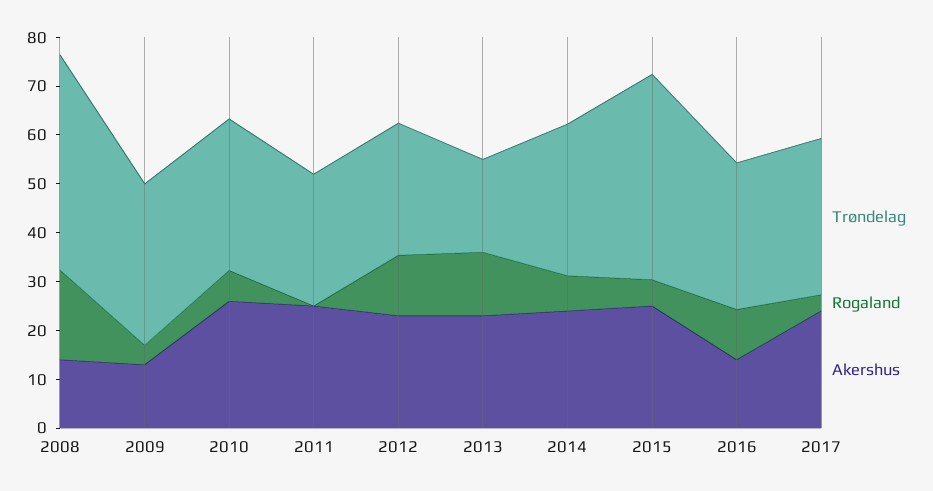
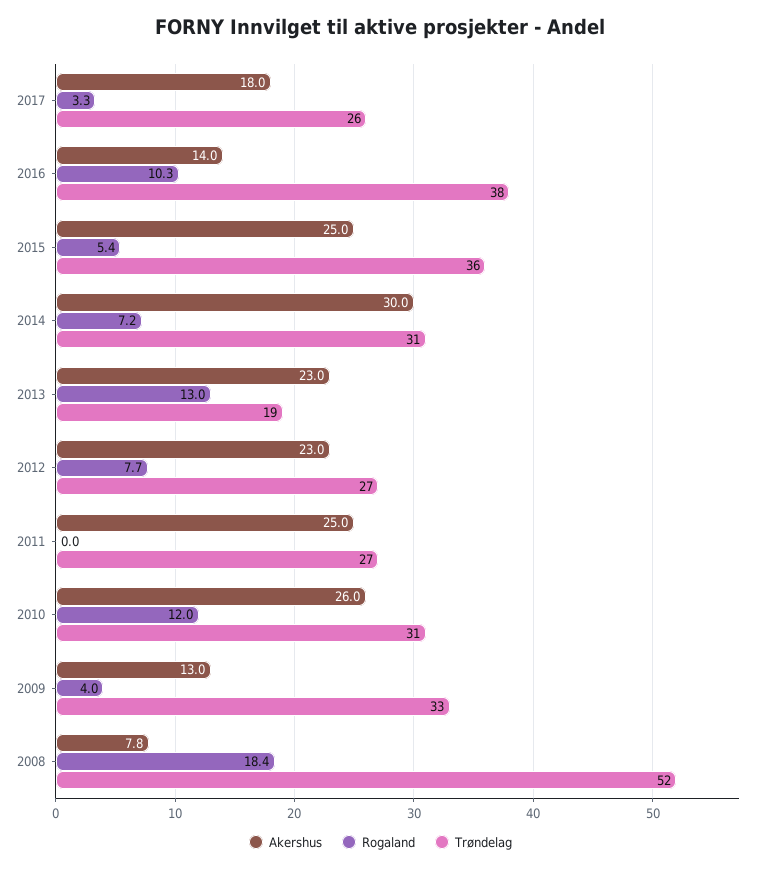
  {
    "Trøndelag": {
-     "2008": 44,
+     "2008": 52,
      "2009": 33,
      "2010": 31,
      "2011": 27,
      "2012": 27,
      "2013": 19,
      "2014": 31,
-     "2015": 42,
+     "2015": 36,
-     "2016": 30,
+     "2016": 38,
-     "2017": 32
+     "2017": 26
    },
    "Rogaland": {
      "2008": 18.4,
      "2009": 4,
-     "2010": 6,
+     "2010": 12,
      "2011": 0,
-     "2012": 12,
+     "2012": 7.7,
      "2013": 13,
      "2014": 7.2,
      "2015": 5.4,
      "2016": 10.3,
      "2017": 3.3
    },
    "Akershus": {
-     "2008": 14,
+     "2008": 7.8,
      "2009": 13,
      "2010": 26,
      "2011": 25,
      "2012": 23,
      "2013": 23,
-     "2014": 24,
+     "2014": 30,
      "2015": 25,
      "2016": 14,
-     "2017": 24
+     "2017": 18
    }
  }

